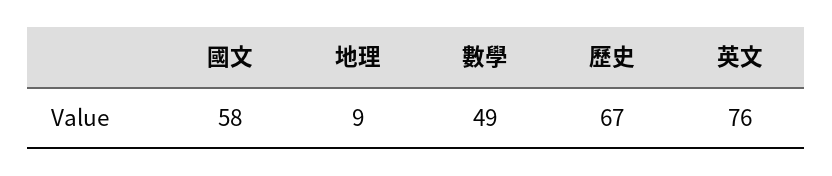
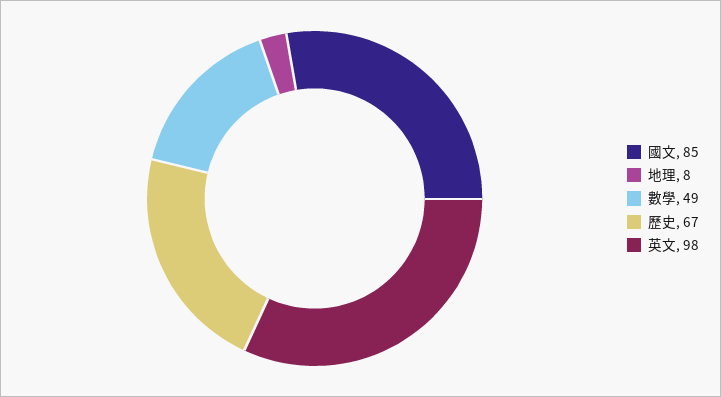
  {
-   "國文": 58,
+   "國文": 85,
-   "地理": 9,
+   "地理": 8,
    "數學": 49,
    "歷史": 67,
-   "英文": 76
+   "英文": 98
  }

